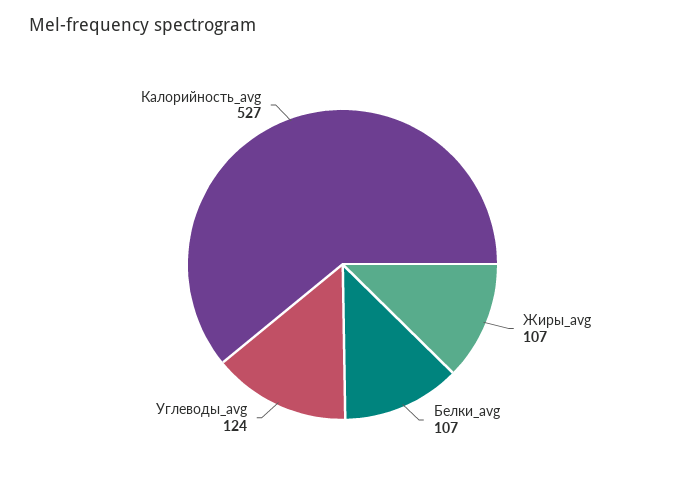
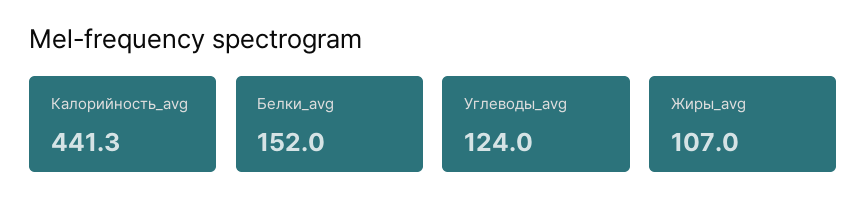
  {
    "Жиры_avg": 107,
-   "Белки_avg": 107,
+   "Белки_avg": 152,
    "Углеводы_avg": 124,
-   "Калорийность_avg": 527
+   "Калорийность_avg": 441.3
  }

